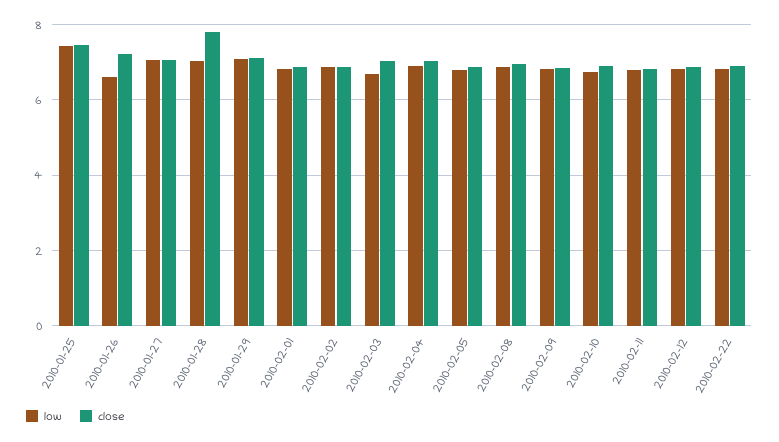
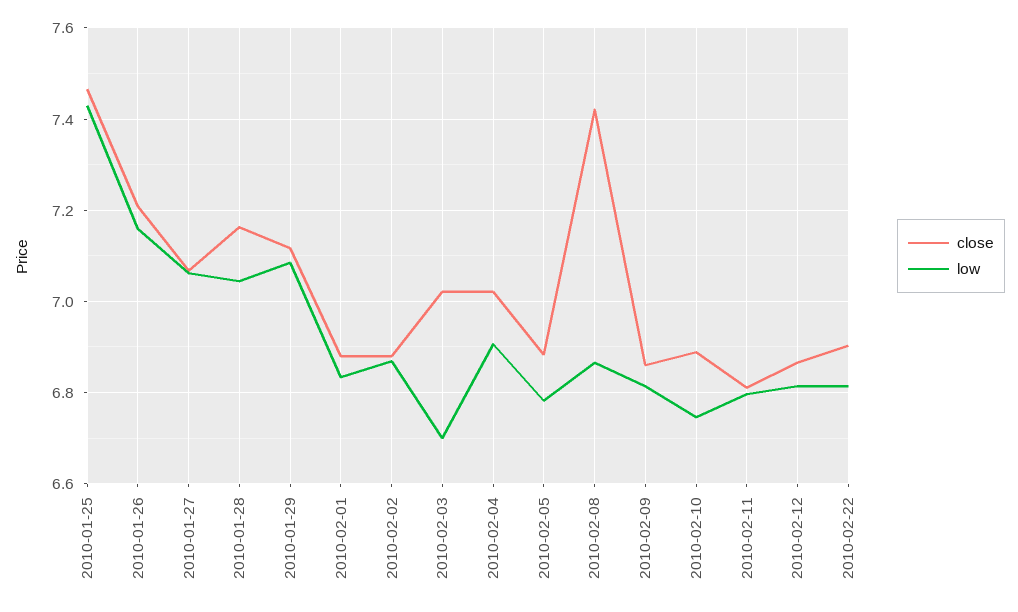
  {
    "low": {
      "2010-01-25": 7.42,
-     "2010-01-26": 6.6,
+     "2010-01-26": 7.16,
      "2010-01-27": 7.06,
      "2010-01-28": 7.04,
      "2010-01-29": 7.08,
      "2010-02-01": 6.84,
      "2010-02-02": 6.86,
      "2010-02-03": 6.7,
      "2010-02-04": 6.9,
      "2010-02-05": 6.78,
      "2010-02-08": 6.86,
      "2010-02-09": 6.82,
      "2010-02-10": 6.74,
      "2010-02-11": 6.8,
      "2010-02-12": 6.82,
      "2010-02-22": 6.82
    },
    "close": {
      "2010-01-25": 7.46,
      "2010-01-26": 7.2,
      "2010-01-27": 7.06,
-     "2010-01-28": 7.8,
+     "2010-01-28": 7.16,
      "2010-01-29": 7.12,
      "2010-02-01": 6.88,
      "2010-02-02": 6.88,
      "2010-02-03": 7.02,
      "2010-02-04": 7.02,
      "2010-02-05": 6.88,
-     "2010-02-08": 7,
+     "2010-02-08": 7.42,
      "2010-02-09": 6.86,
      "2010-02-10": 6.88,
      "2010-02-11": 6.82,
      "2010-02-12": 6.86,
      "2010-02-22": 6.9
    }
  }

